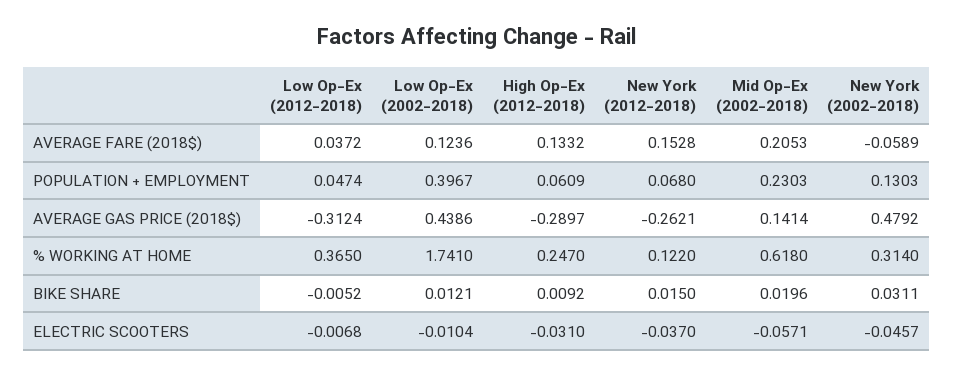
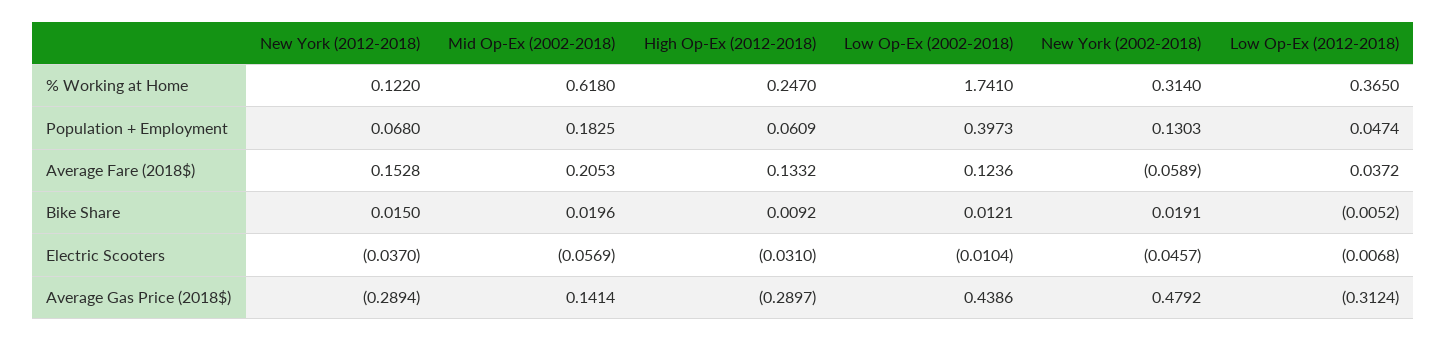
  {
    "Low Op-Ex (2012-2018)": {
      "AVERAGE FARE (2018$)": 0.0372,
      "POPULATION + EMPLOYMENT": 0.0474,
      "AVERAGE GAS PRICE (2018$)": -0.3124,
      "% WORKING AT HOME": 0.365,
      "BIKE SHARE": -0.0052,
      "ELECTRIC SCOOTERS": -0.0068
    },
    "Low Op-Ex (2002-2018)": {
      "AVERAGE FARE (2018$)": 0.1236,
-     "POPULATION + EMPLOYMENT": 0.3967,
+     "POPULATION + EMPLOYMENT": 0.3973,
      "AVERAGE GAS PRICE (2018$)": 0.4386,
      "% WORKING AT HOME": 1.741,
      "BIKE SHARE": 0.0121,
      "ELECTRIC SCOOTERS": -0.0104
    },
    "High Op-Ex (2012-2018)": {
      "AVERAGE FARE (2018$)": 0.1332,
      "POPULATION + EMPLOYMENT": 0.0609,
      "AVERAGE GAS PRICE (2018$)": -0.2897,
      "% WORKING AT HOME": 0.247,
      "BIKE SHARE": 0.0092,
      "ELECTRIC SCOOTERS": -0.031
    },
    "New York (2012-2018)": {
      "AVERAGE FARE (2018$)": 0.1528,
      "POPULATION + EMPLOYMENT": 0.068,
-     "AVERAGE GAS PRICE (2018$)": -0.2621,
+     "AVERAGE GAS PRICE (2018$)": -0.2894,
      "% WORKING AT HOME": 0.122,
      "BIKE SHARE": 0.015,
      "ELECTRIC SCOOTERS": -0.037
    },
    "Mid Op-Ex (2002-2018)": {
      "AVERAGE FARE (2018$)": 0.2053,
-     "POPULATION + EMPLOYMENT": 0.2303,
+     "POPULATION + EMPLOYMENT": 0.1825,
      "AVERAGE GAS PRICE (2018$)": 0.1414,
      "% WORKING AT HOME": 0.618,
      "BIKE SHARE": 0.0196,
-     "ELECTRIC SCOOTERS": -0.0571
+     "ELECTRIC SCOOTERS": -0.0569
    },
    "New York (2002-2018)": {
      "AVERAGE FARE (2018$)": -0.0589,
      "POPULATION + EMPLOYMENT": 0.1303,
      "AVERAGE GAS PRICE (2018$)": 0.4792,
      "% WORKING AT HOME": 0.314,
-     "BIKE SHARE": 0.0311,
+     "BIKE SHARE": 0.0191,
      "ELECTRIC SCOOTERS": -0.0457
    }
  }

